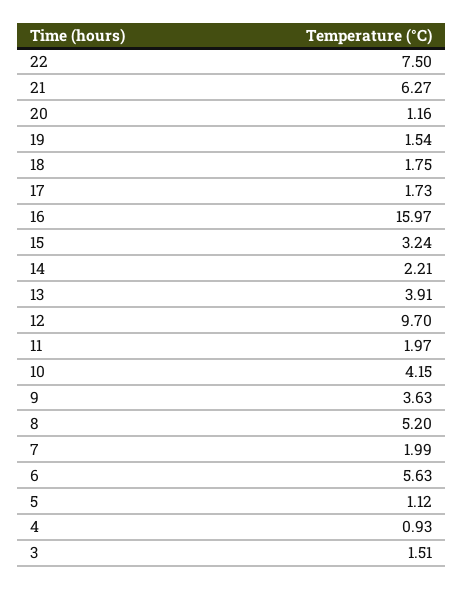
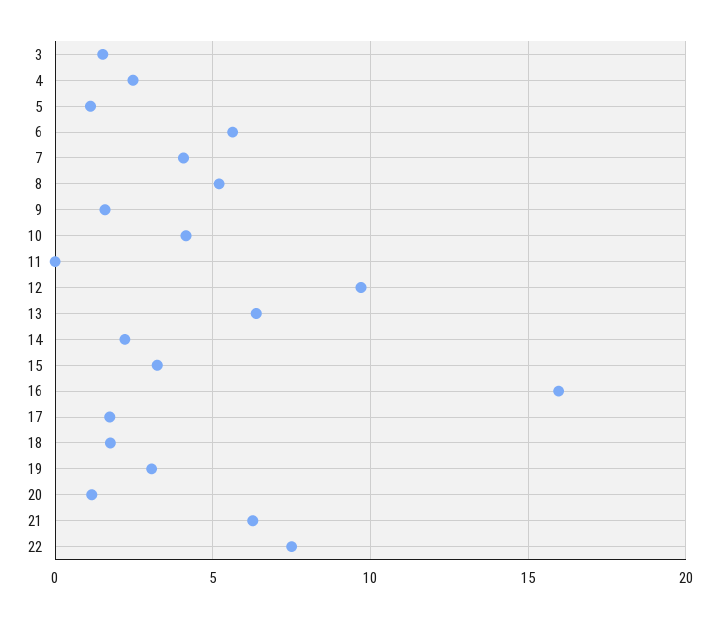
  {
    "22": 7.5,
    "21": 6.27,
    "20": 1.16,
-   "19": 1.54,
+   "19": 3,
    "18": 1.75,
    "17": 1.73,
    "16": 15.97,
    "15": 3.24,
    "14": 2.21,
-   "13": 3.91,
+   "13": 6.5,
    "12": 9.7,
-   "11": 1.97,
+   "11": 0,
    "10": 4.15,
-   "9": 3.63,
+   "9": 1.5,
    "8": 5.2,
-   "7": 1.99,
+   "7": 4,
    "6": 5.63,
    "5": 1.12,
-   "4": 0.93,
+   "4": 2.5,
    "3": 1.51
  }

